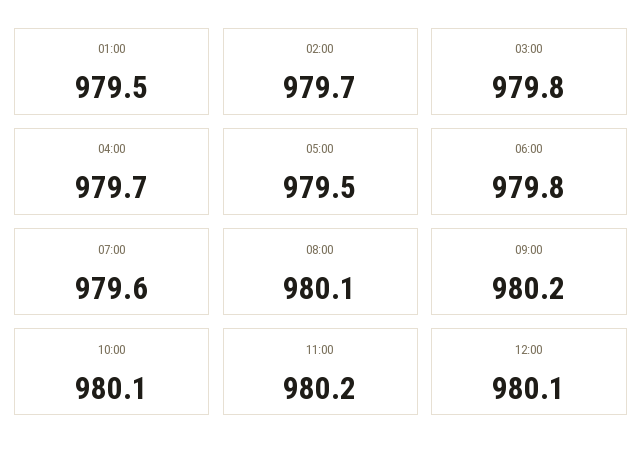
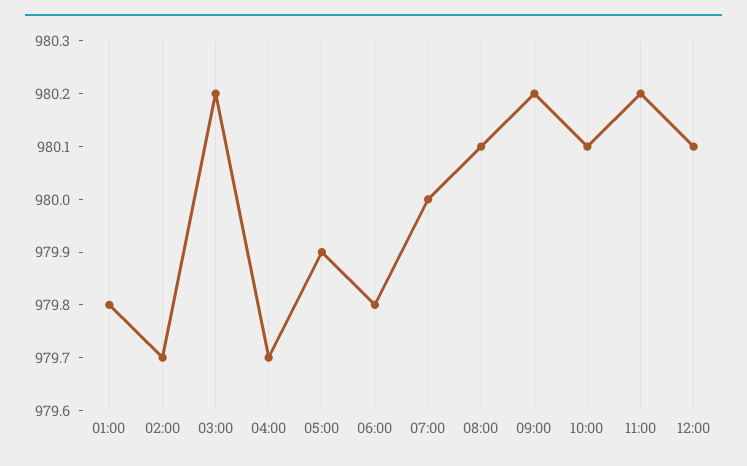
  {
-   "01:00": 979.5,
+   "01:00": 979.8,
    "02:00": 979.7,
-   "03:00": 979.8,
+   "03:00": 980.2,
    "04:00": 979.7,
-   "05:00": 979.5,
+   "05:00": 979.9,
    "06:00": 979.8,
-   "07:00": 979.6,
+   "07:00": 980,
    "08:00": 980.1,
    "09:00": 980.2,
    "10:00": 980.1,
    "11:00": 980.2,
    "12:00": 980.1
  }

